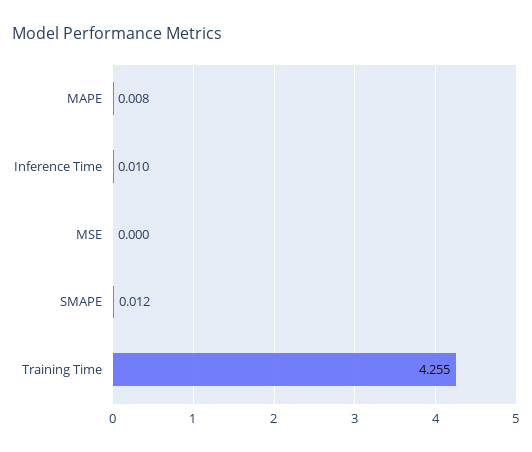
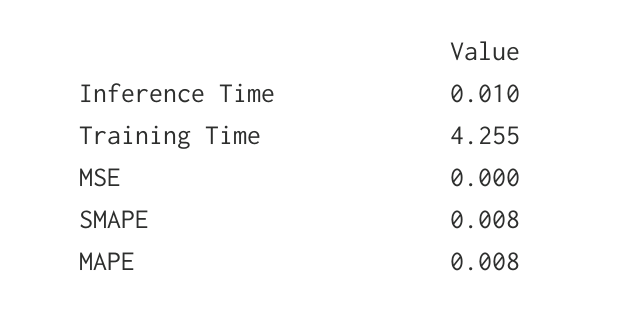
  {
    "MAPE": 0.008,
    "Inference Time": 0.01,
    "MSE": 0,
-   "SMAPE": 0.012,
+   "SMAPE": 0.008,
    "Training Time": 4.255
  }

